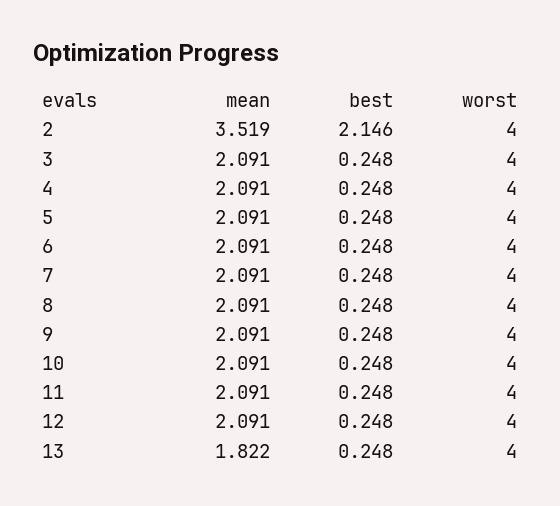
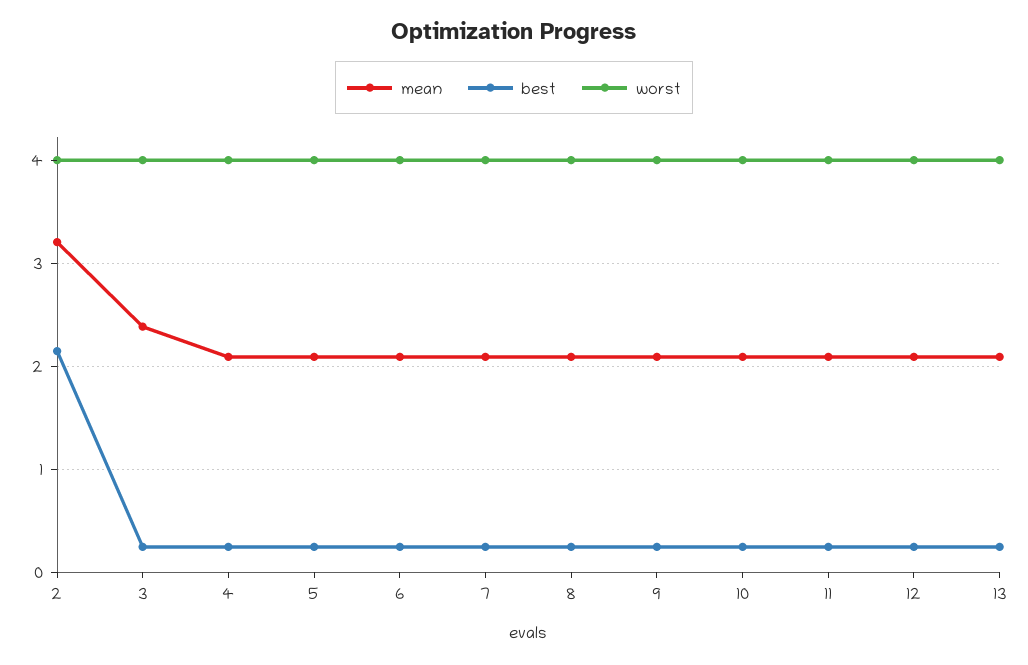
  {
    "mean": {
-     "2": 3.519,
+     "2": 3.2,
-     "3": 2.091,
+     "3": 2.4,
      "4": 2.091,
      "5": 2.091,
      "6": 2.091,
      "7": 2.091,
      "8": 2.091,
      "9": 2.091,
      "10": 2.091,
      "11": 2.091,
      "12": 2.091,
-     "13": 1.822
+     "13": 2.1
    },
    "best": {
      "2": 2.146,
      "3": 0.248,
      "4": 0.248,
      "5": 0.248,
      "6": 0.248,
      "7": 0.248,
      "8": 0.248,
      "9": 0.248,
      "10": 0.248,
      "11": 0.248,
      "12": 0.248,
      "13": 0.248
    },
    "worst": {
      "2": 4,
      "3": 4,
      "4": 4,
      "5": 4,
      "6": 4,
      "7": 4,
      "8": 4,
      "9": 4,
      "10": 4,
      "11": 4,
      "12": 4,
      "13": 4
    }
  }

